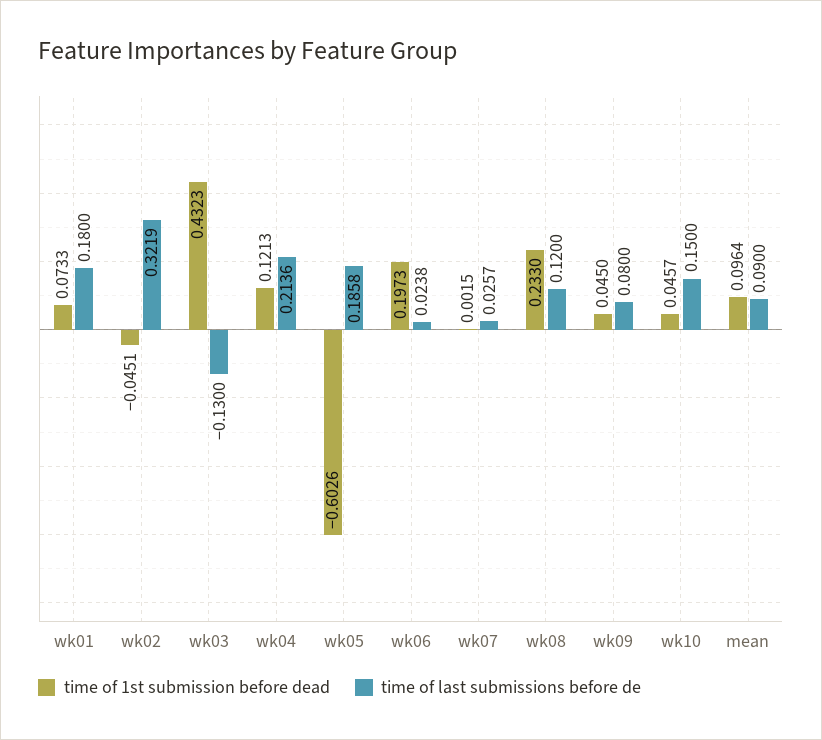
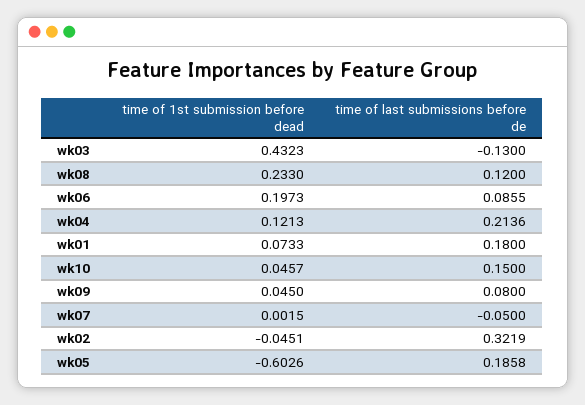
  {
    "time of 1st submission before dead": {
      "wk01": 0.0733,
      "wk02": -0.0451,
      "wk03": 0.4323,
      "wk04": 0.1213,
      "wk05": -0.6026,
      "wk06": 0.1973,
      "wk07": 0.0015,
      "wk08": 0.233,
      "wk09": 0.045,
-     "wk10": 0.0457,
+     "wk10": 0.0457
-     "mean": 0.0964
    },
    "time of last submissions before de": {
      "wk01": 0.18,
      "wk02": 0.3219,
      "wk03": -0.13,
      "wk04": 0.2136,
      "wk05": 0.1858,
-     "wk06": 0.0238,
+     "wk06": 0.0855,
-     "wk07": 0.0257,
+     "wk07": -0.05,
      "wk08": 0.12,
      "wk09": 0.08,
-     "wk10": 0.15,
+     "wk10": 0.15
-     "mean": 0.09
    }
  }

